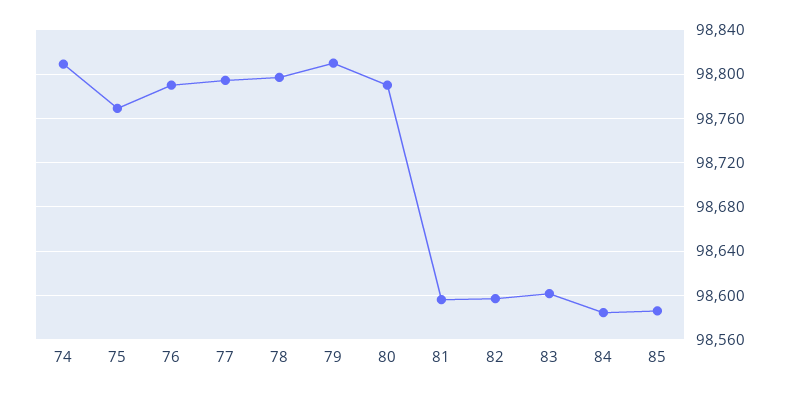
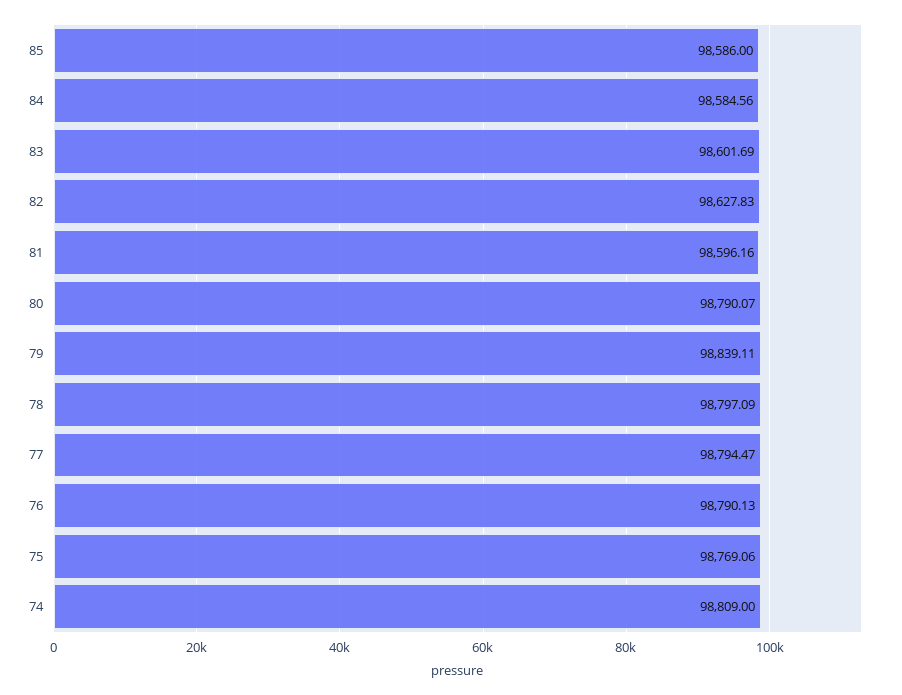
  {
    "74": 98809,
    "75": 98769.06,
    "76": 98790.13,
    "77": 98794.47,
    "78": 98797.09,
-   "79": 98810,
+   "79": 98839.11,
    "80": 98790.07,
    "81": 98596.16,
-   "82": 98600,
+   "82": 98627.83,
    "83": 98601.69,
    "84": 98584.56,
    "85": 98586
  }

